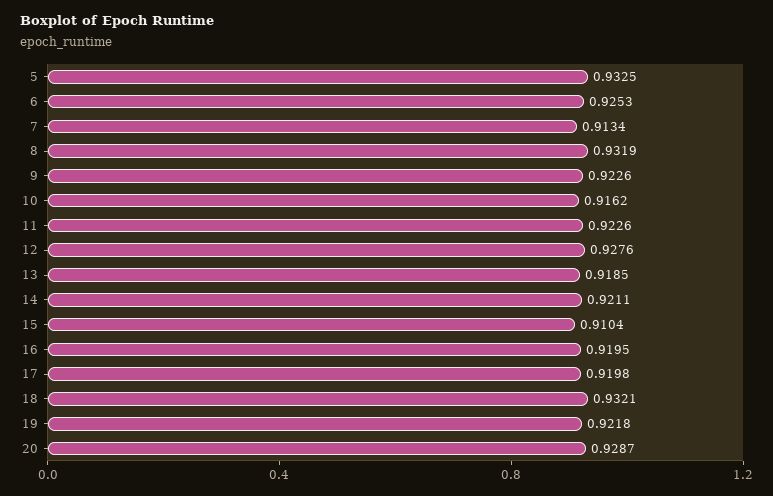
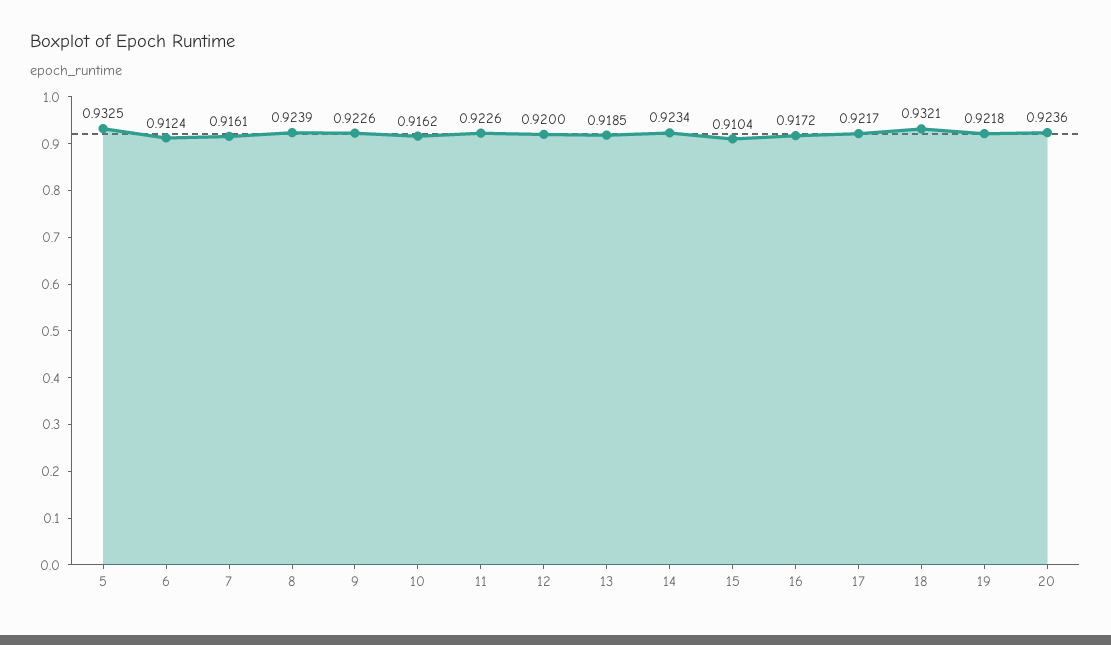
  {
    "5": 0.9325,
-   "6": 0.9253,
+   "6": 0.9124,
-   "7": 0.9134,
+   "7": 0.9161,
-   "8": 0.9319,
+   "8": 0.9239,
    "9": 0.9226,
    "10": 0.9162,
    "11": 0.9226,
-   "12": 0.9276,
+   "12": 0.92,
    "13": 0.9185,
-   "14": 0.9211,
+   "14": 0.9234,
    "15": 0.9104,
-   "16": 0.9195,
+   "16": 0.9172,
-   "17": 0.9198,
+   "17": 0.9217,
    "18": 0.9321,
    "19": 0.9218,
-   "20": 0.9287
+   "20": 0.9236
  }

